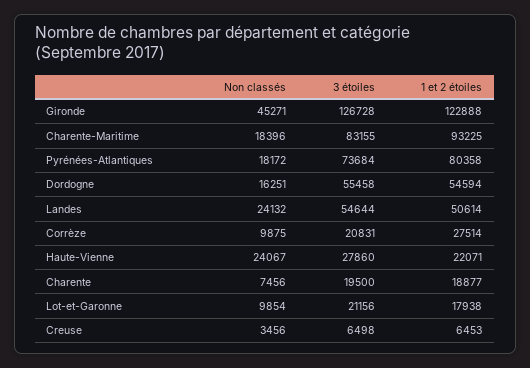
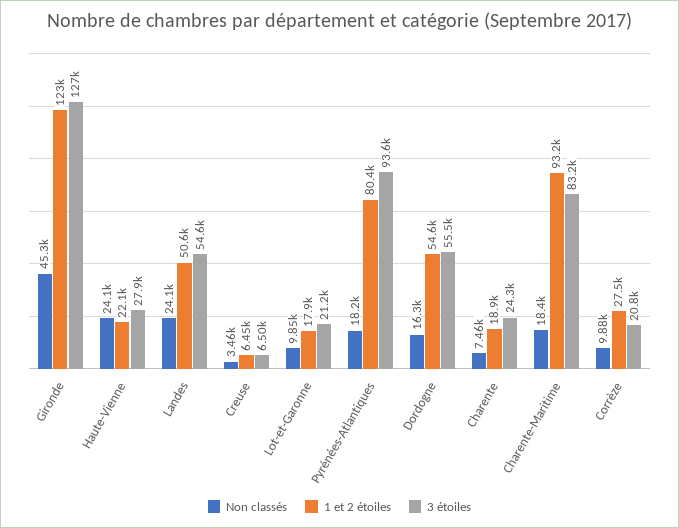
  {
    "Non classés": {
      "Gironde": 45271,
      "Charente-Maritime": 18396,
      "Pyrénées-Atlantiques": 18172,
      "Dordogne": 16251,
      "Landes": 24132,
      "Corrèze": 9875,
      "Haute-Vienne": 24067,
      "Charente": 7456,
      "Lot-et-Garonne": 9854,
      "Creuse": 3456
    },
    "3 étoiles": {
      "Gironde": 126728,
      "Charente-Maritime": 83155,
-     "Pyrénées-Atlantiques": 73684,
+     "Pyrénées-Atlantiques": 93600,
      "Dordogne": 55458,
      "Landes": 54644,
      "Corrèze": 20831,
      "Haute-Vienne": 27860,
-     "Charente": 19500,
+     "Charente": 24300,
      "Lot-et-Garonne": 21156,
      "Creuse": 6498
    },
    "1 et 2 étoiles": {
      "Gironde": 122888,
      "Charente-Maritime": 93225,
      "Pyrénées-Atlantiques": 80358,
      "Dordogne": 54594,
      "Landes": 50614,
      "Corrèze": 27514,
      "Haute-Vienne": 22071,
      "Charente": 18877,
      "Lot-et-Garonne": 17938,
      "Creuse": 6453
    }
  }

